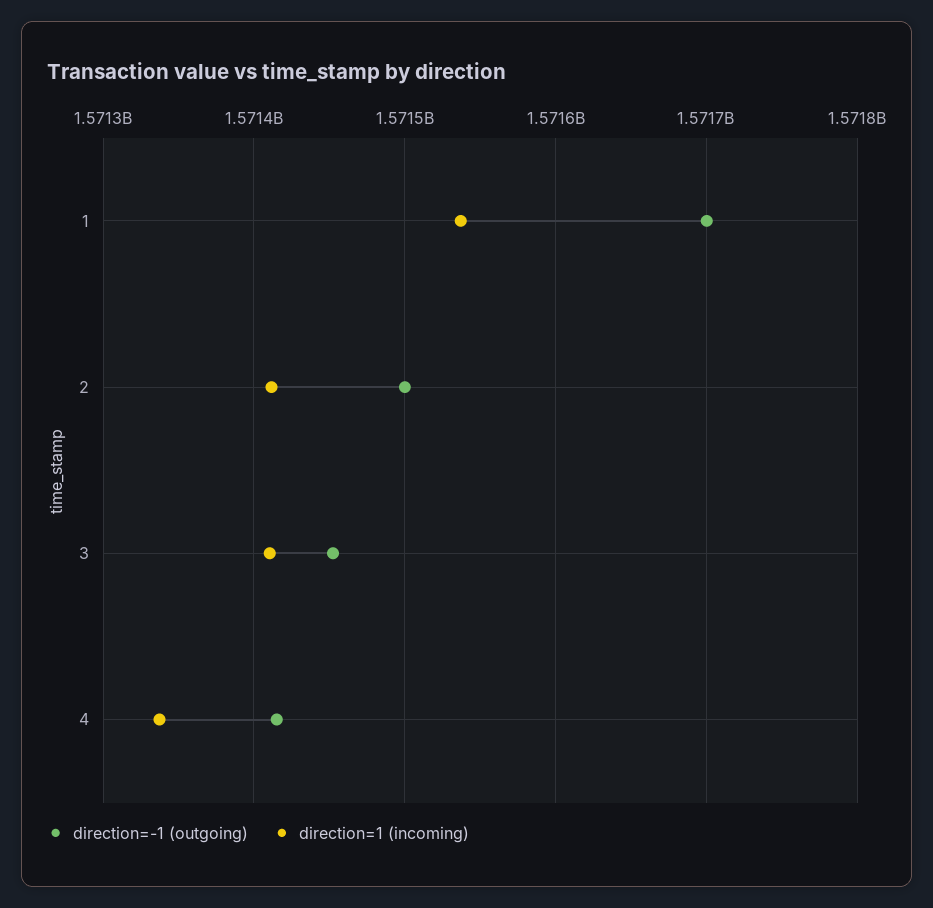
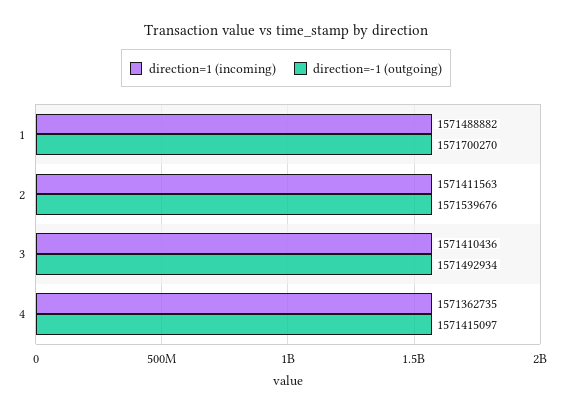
  {
    "direction=-1 (outgoing)": {
      "1": 1571700270,
-     "2": 1571500000,
+     "2": 1571539676,
-     "3": 1571450000,
+     "3": 1571492934,
      "4": 1571415097
    },
    "direction=1 (incoming)": {
-     "1": 1571540000,
+     "1": 1571488882,
      "2": 1571411563,
      "3": 1571410436,
-     "4": 1571340000
+     "4": 1571362735
    }
  }

